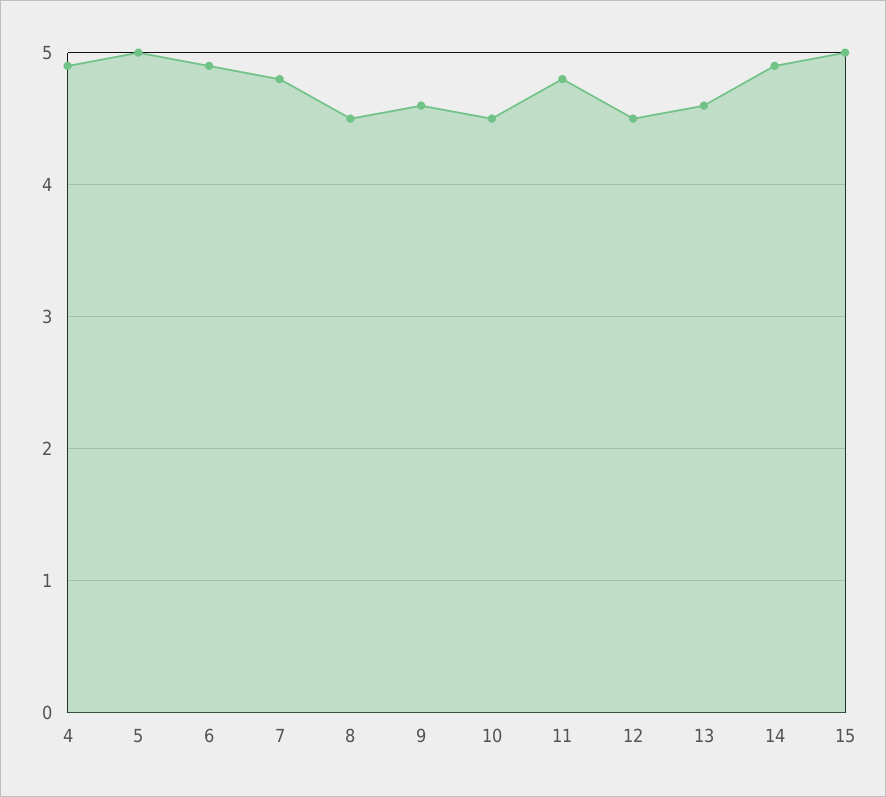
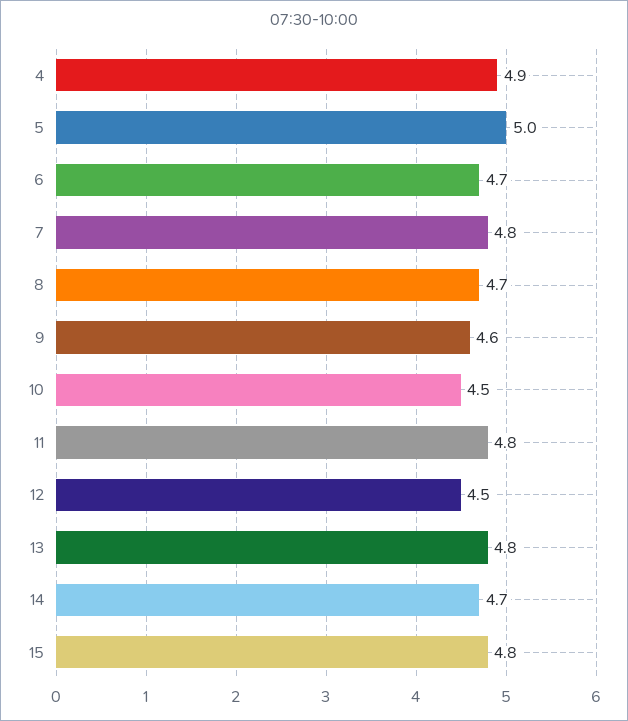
  {
    "4": 4.9,
    "5": 5,
-   "6": 4.9,
+   "6": 4.7,
    "7": 4.8,
-   "8": 4.5,
+   "8": 4.7,
    "9": 4.6,
    "10": 4.5,
    "11": 4.8,
    "12": 4.5,
-   "13": 4.6,
+   "13": 4.8,
-   "14": 4.9,
+   "14": 4.7,
-   "15": 5
+   "15": 4.8
  }

